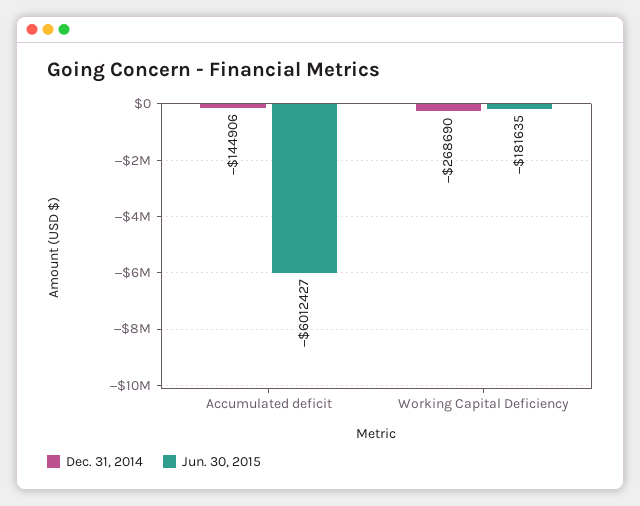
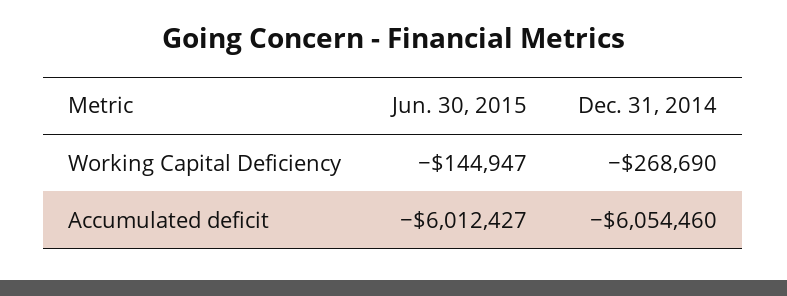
  {
    "Dec. 31, 2014": {
-     "Accumulated deficit": -144906,
+     "Accumulated deficit": -6054460,
      "Working Capital Deficiency": -268690
    },
    "Jun. 30, 2015": {
      "Accumulated deficit": -6012427,
-     "Working Capital Deficiency": -181635
+     "Working Capital Deficiency": -144947
    }
  }

